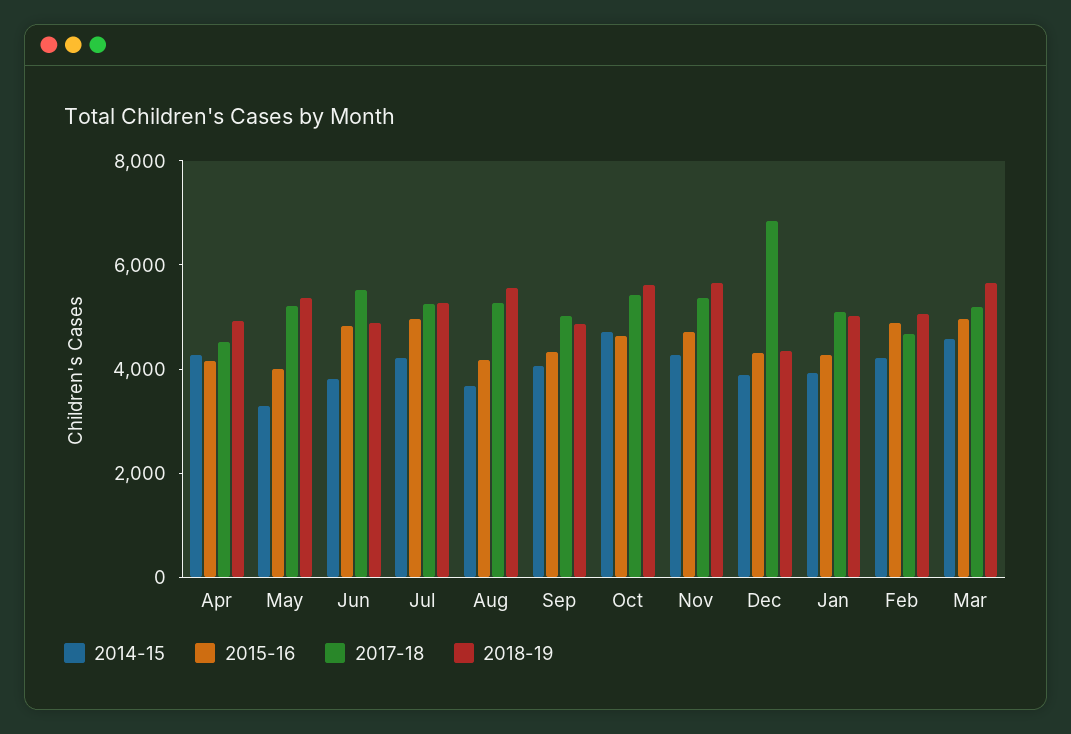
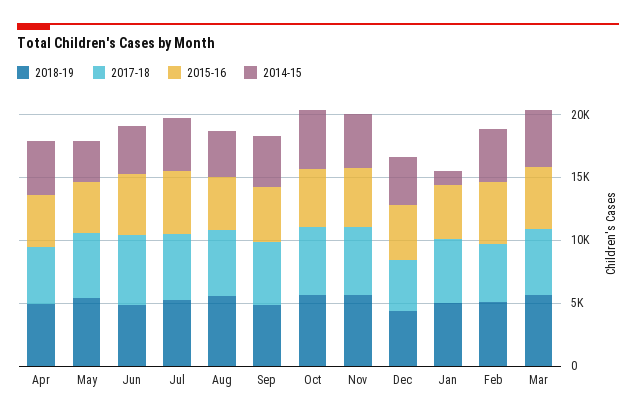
  {
    "2014-15": {
      "Apr": 4500,
      "May": 3500,
      "Jun": 4000,
      "Jul": 4000,
      "Aug": 3500,
      "Sep": 4000,
      "Oct": 4500,
      "Nov": 4500,
      "Dec": 4000,
-     "Jan": 4000,
+     "Jan": 1000,
      "Feb": 4000,
      "Mar": 4500
    },
    "2015-16": {
      "Apr": 4000,
      "May": 4000,
      "Jun": 5000,
      "Jul": 5000,
      "Aug": 4000,
      "Sep": 4500,
      "Oct": 4500,
      "Nov": 4500,
      "Dec": 4500,
      "Jan": 4500,
      "Feb": 5000,
      "Mar": 5000
    },
    "2017-18": {
      "Apr": 4500,
      "May": 5000,
      "Jun": 5500,
      "Jul": 5000,
      "Aug": 5500,
      "Sep": 5000,
      "Oct": 5500,
      "Nov": 5500,
-     "Dec": 7000,
+     "Dec": 4000,
      "Jan": 5000,
      "Feb": 4500,
      "Mar": 5000
    },
    "2018-19": {
      "Apr": 5000,
      "May": 5500,
      "Jun": 5000,
      "Jul": 5500,
      "Aug": 5500,
      "Sep": 5000,
      "Oct": 5500,
      "Nov": 5500,
      "Dec": 4500,
      "Jan": 5000,
      "Feb": 5000,
      "Mar": 5500
    }
  }

